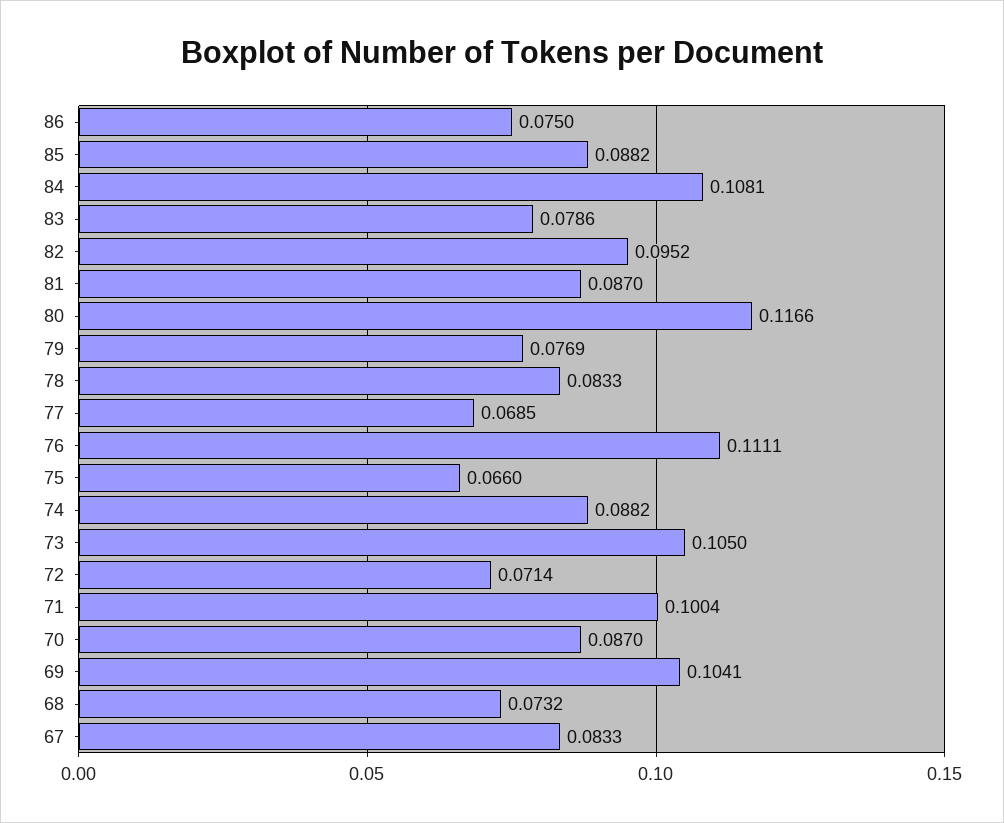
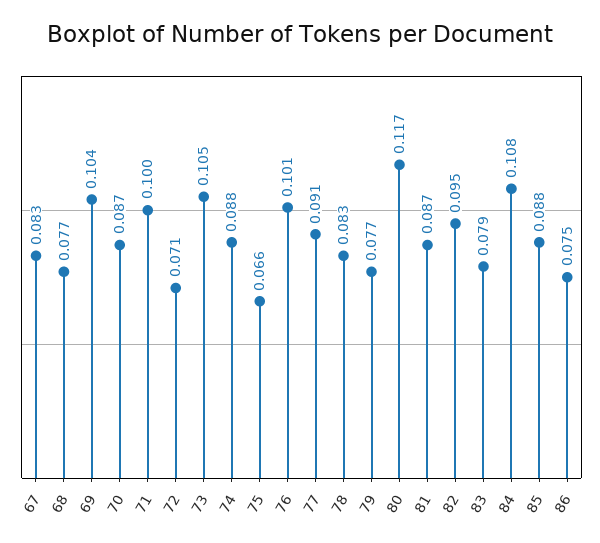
  {
    "86": 0.075,
    "85": 0.0882,
    "84": 0.1081,
    "83": 0.0786,
    "82": 0.0952,
    "81": 0.087,
    "80": 0.1166,
    "79": 0.0769,
    "78": 0.0833,
-   "77": 0.0685,
+   "77": 0.091,
-   "76": 0.1111,
+   "76": 0.101,
    "75": 0.066,
    "74": 0.0882,
    "73": 0.105,
    "72": 0.0714,
    "71": 0.1004,
    "70": 0.087,
    "69": 0.1041,
-   "68": 0.0732,
+   "68": 0.077,
    "67": 0.0833
  }

